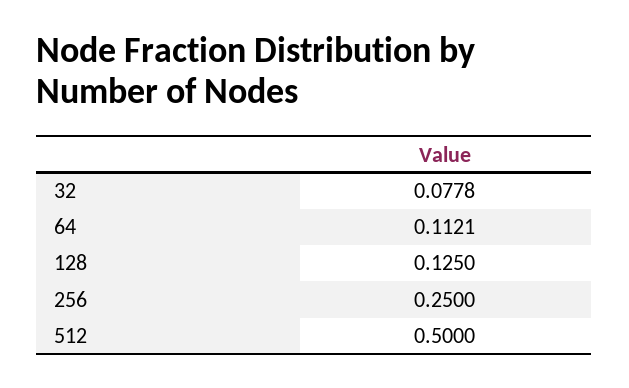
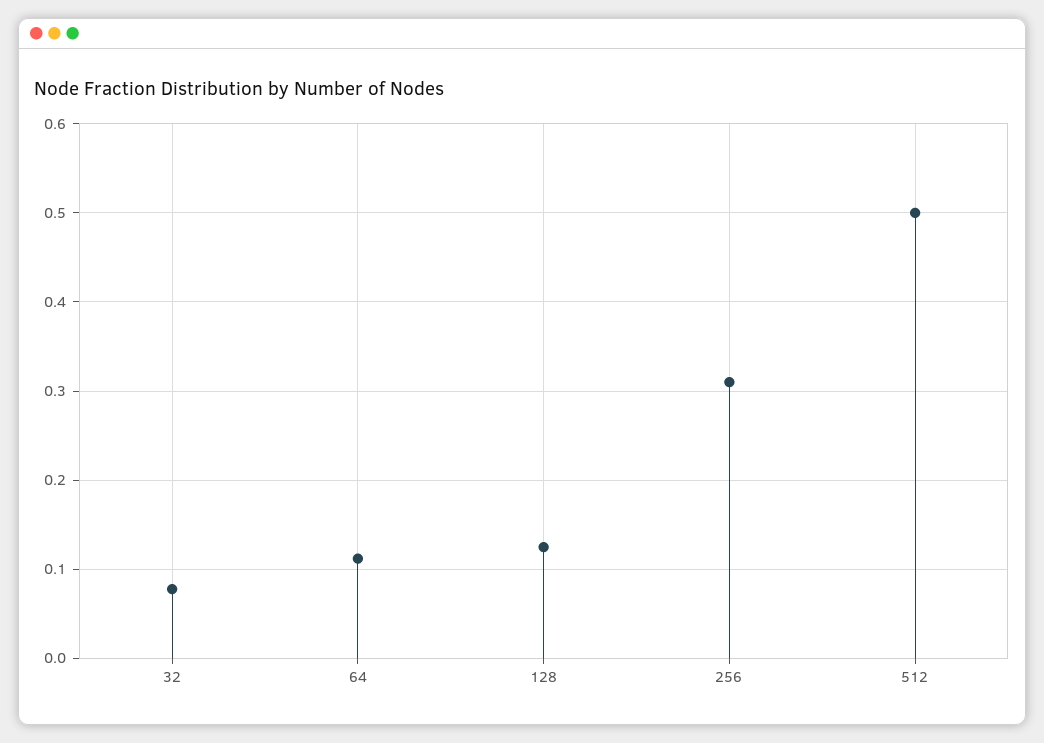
  {
    "32": 0.0778,
    "64": 0.1121,
    "128": 0.125,
-   "256": 0.25,
+   "256": 0.31,
    "512": 0.5
  }

